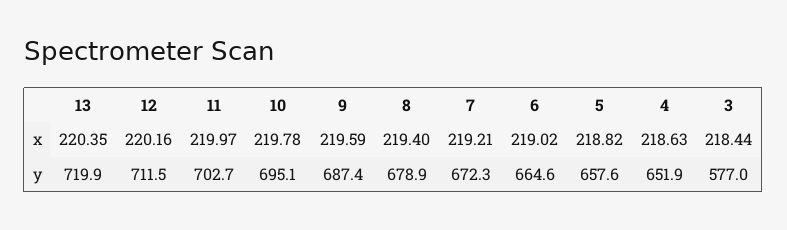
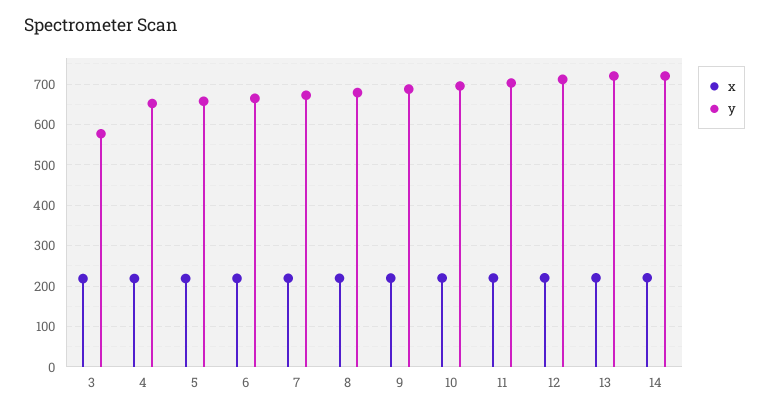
  {
    "x": {
      "13": 220.35,
      "12": 220.16,
      "11": 219.97,
      "10": 219.78,
      "9": 219.59,
      "8": 219.4,
      "7": 219.21,
      "6": 219.02,
      "5": 218.82,
      "4": 218.63,
-     "3": 218.44
+     "3": 218.44,
+     "14": 220
    },
    "y": {
      "13": 719.9,
      "12": 711.5,
      "11": 702.7,
      "10": 695.1,
      "9": 687.4,
      "8": 678.9,
      "7": 672.3,
      "6": 664.6,
      "5": 657.6,
      "4": 651.9,
-     "3": 577
+     "3": 577,
+     "14": 720
    }
  }

